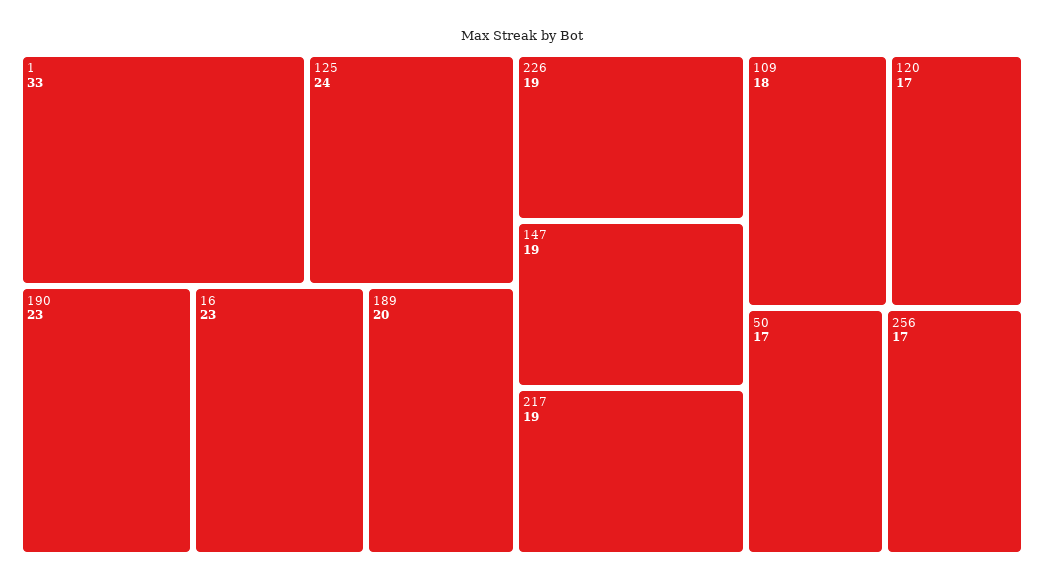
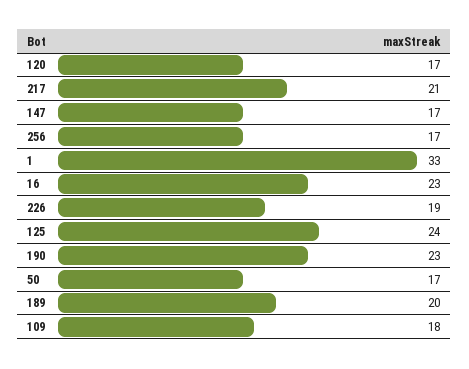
  {
    "1": 33,
    "125": 24,
    "190": 23,
    "16": 23,
    "189": 20,
    "226": 19,
-   "147": 19,
+   "147": 17,
-   "217": 19,
+   "217": 21,
    "109": 18,
    "120": 17,
    "50": 17,
    "256": 17
  }

